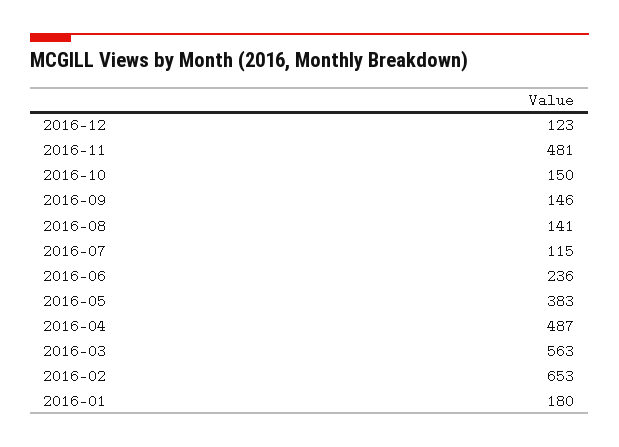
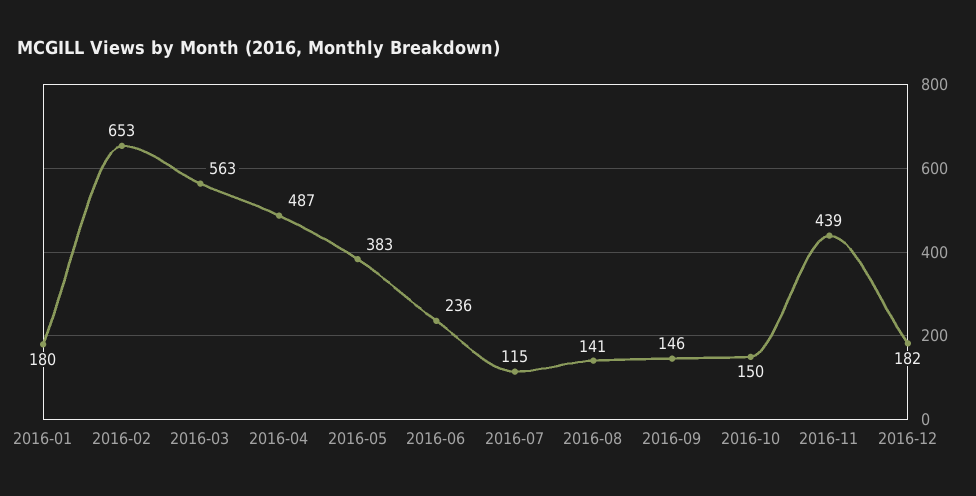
  {
-   "2016-12": 123,
+   "2016-12": 182,
-   "2016-11": 481,
+   "2016-11": 439,
    "2016-10": 150,
    "2016-09": 146,
    "2016-08": 141,
    "2016-07": 115,
    "2016-06": 236,
    "2016-05": 383,
    "2016-04": 487,
    "2016-03": 563,
    "2016-02": 653,
    "2016-01": 180
  }

